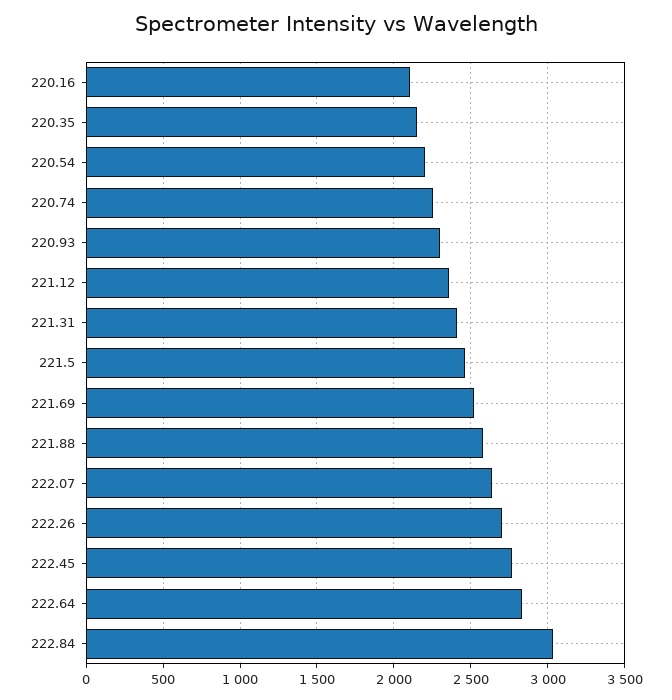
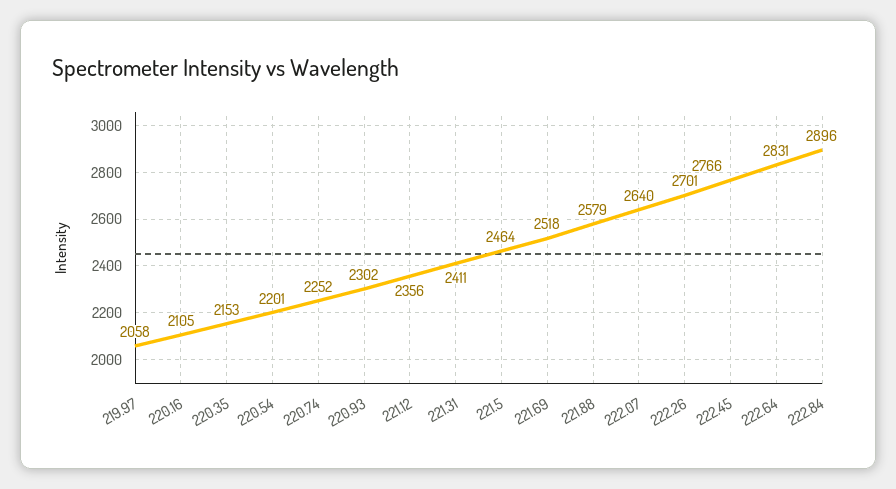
  {
    "220.16": 2105,
    "220.35": 2153,
    "220.54": 2201,
    "220.74": 2252,
    "220.93": 2302,
    "221.12": 2356,
    "221.31": 2411,
    "221.5": 2464,
    "221.69": 2518,
    "221.88": 2579,
    "222.07": 2640,
    "222.26": 2701,
    "222.45": 2766,
    "222.64": 2831,
-   "222.84": 3050
+   "222.84": 2896,
+   "219.97": 2058
  }

